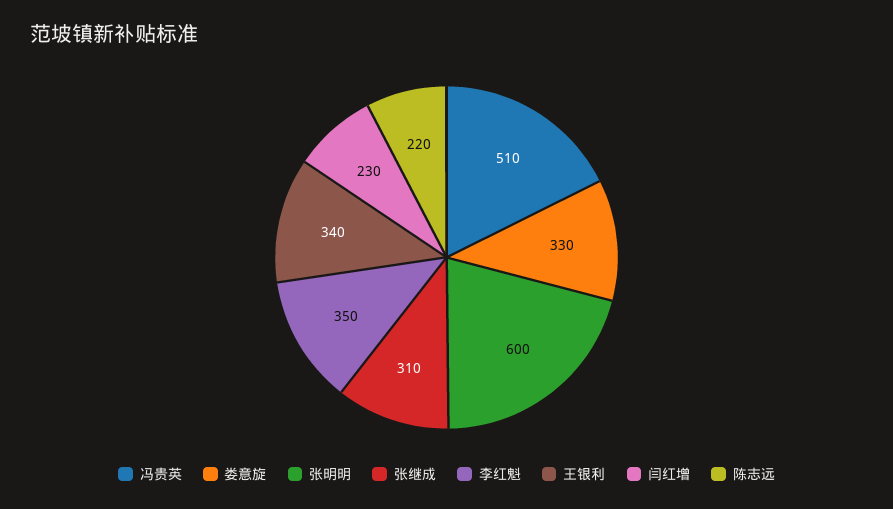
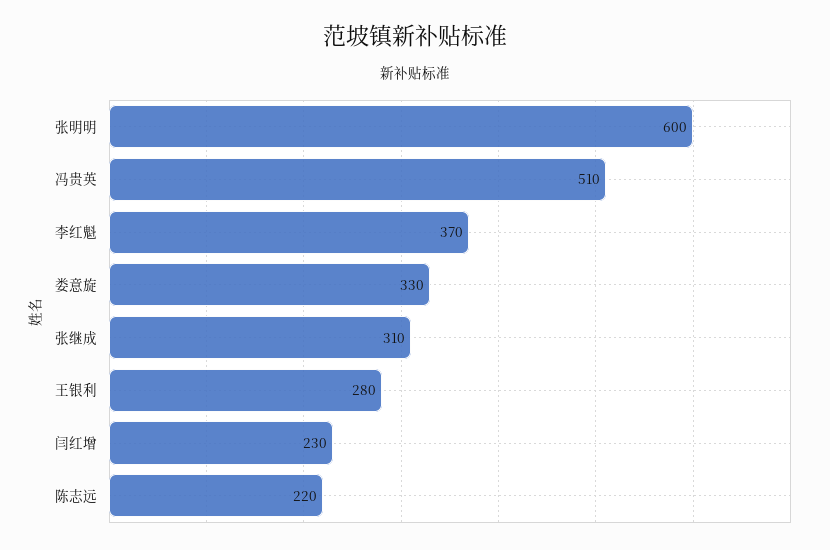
  {
    "冯贵英": 510,
    "娄意旋": 330,
    "张明明": 600,
    "张继成": 310,
-   "李红魁": 350,
+   "李红魁": 370,
-   "王银利": 340,
+   "王银利": 280,
    "闫红增": 230,
    "陈志远": 220
  }

